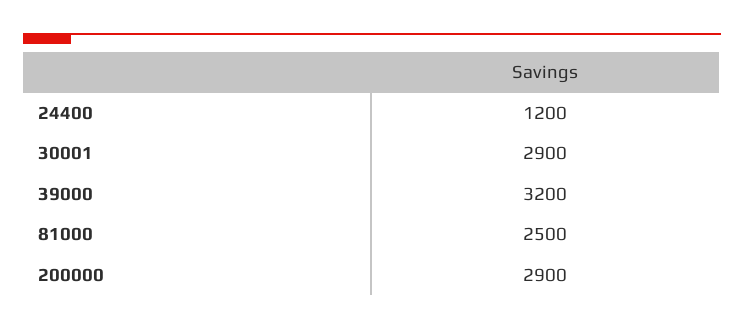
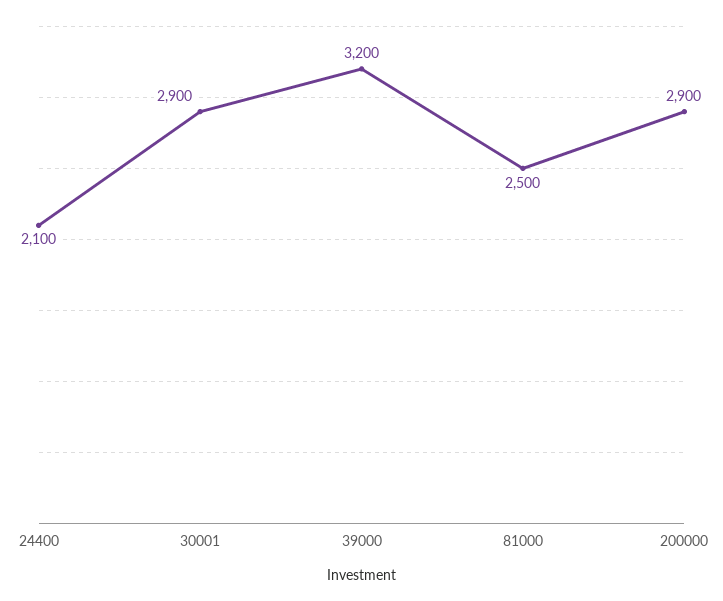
  {
-   "24400": 1200,
+   "24400": 2100,
    "30001": 2900,
    "39000": 3200,
    "81000": 2500,
    "200000": 2900
  }

